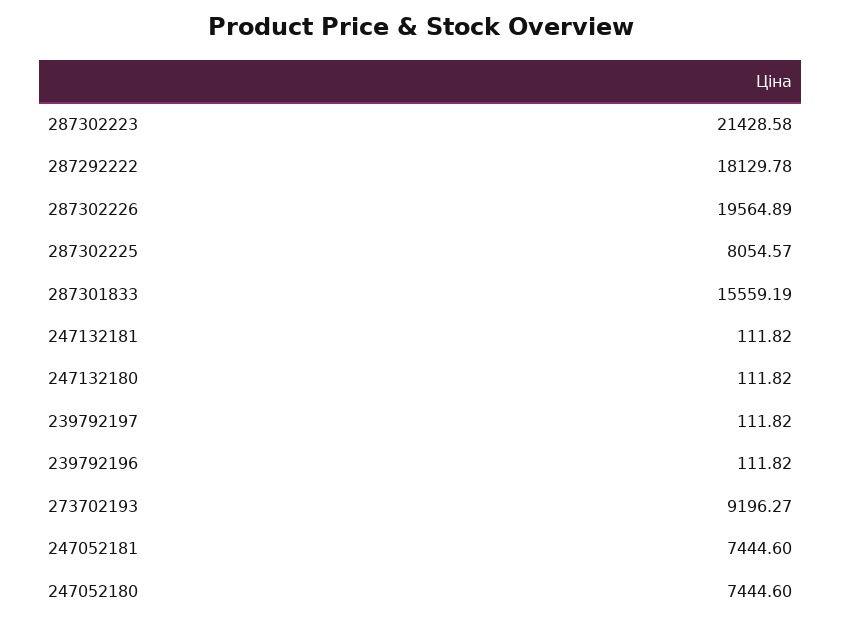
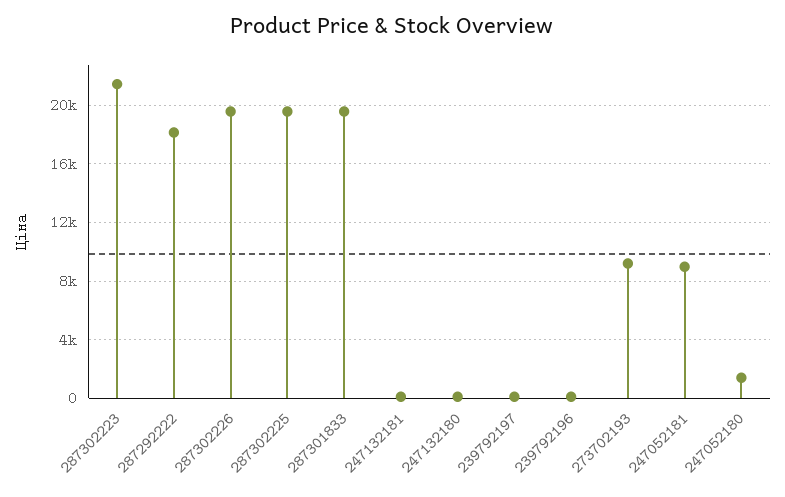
  {
    "287302223": 21428.58,
    "287292222": 18129.78,
    "287302226": 19564.89,
-   "287302225": 8054.57,
+   "287302225": 19500,
-   "287301833": 15559.19,
+   "287301833": 19500,
    "247132181": 111.82,
    "247132180": 111.82,
    "239792197": 111.82,
    "239792196": 111.82,
    "273702193": 9196.27,
-   "247052181": 7444.6,
+   "247052181": 9000,
-   "247052180": 7444.6
+   "247052180": 1500
  }

